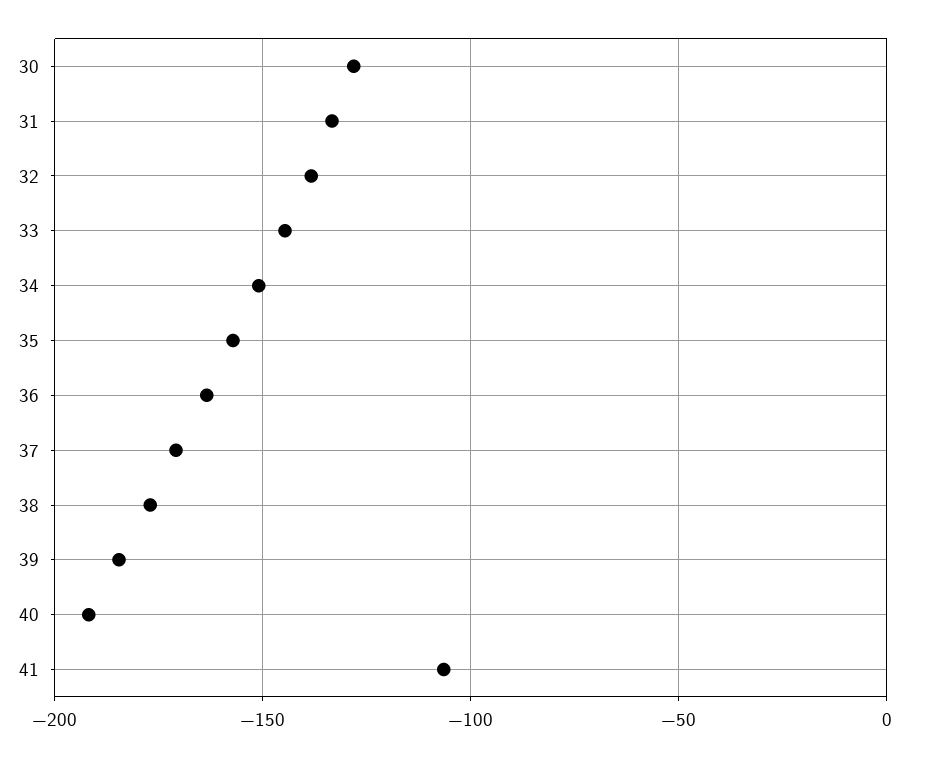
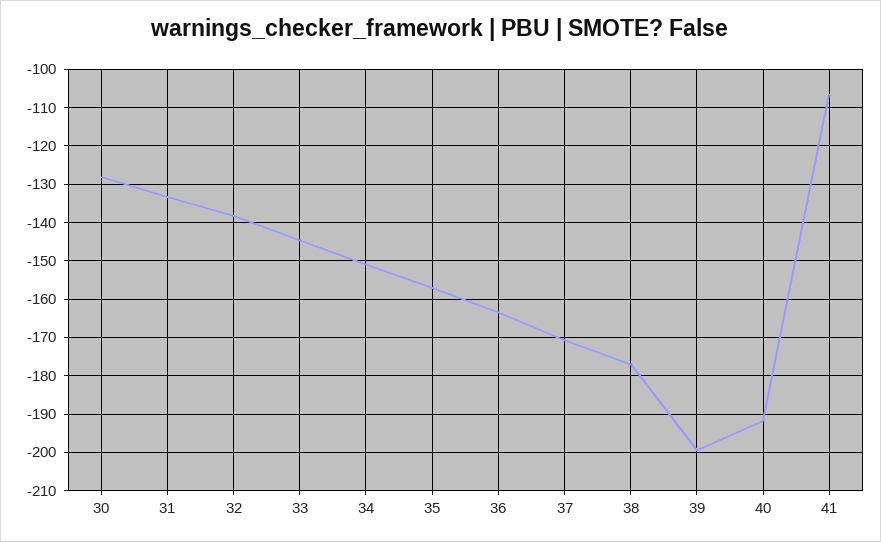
  {
    "30": -128,
    "31": -134,
    "32": -138,
    "33": -144,
    "34": -150,
    "35": -158,
    "36": -164,
    "37": -170,
    "38": -178,
-   "39": -185,
+   "39": -200,
    "40": -192,
    "41": -106
  }

